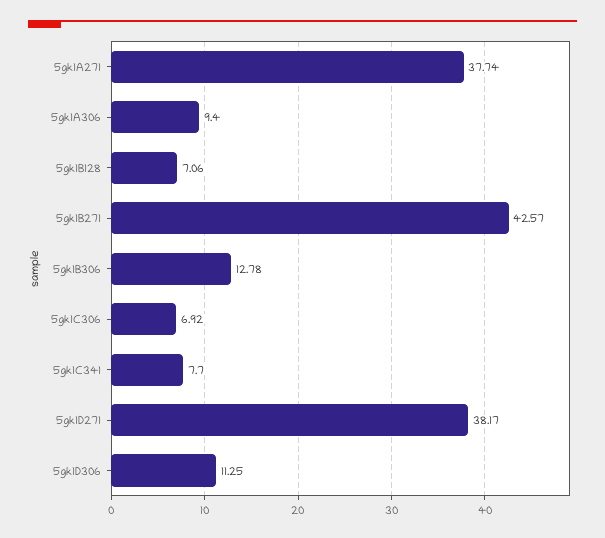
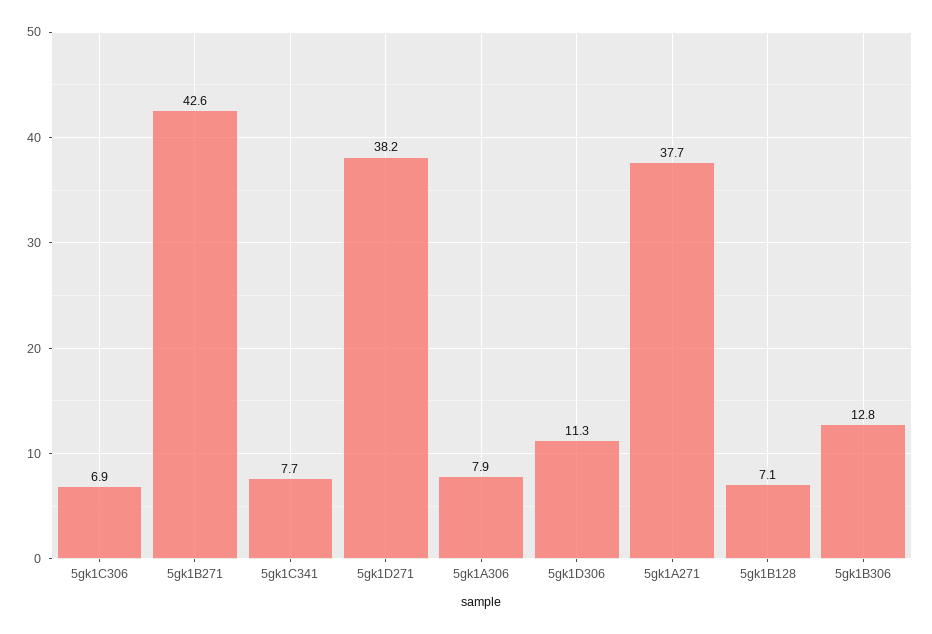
  {
    "5gk1A271": 37.74,
-   "5gk1A306": 9.4,
+   "5gk1A306": 7.9,
    "5gk1B128": 7.06,
    "5gk1B271": 42.57,
    "5gk1B306": 12.78,
    "5gk1C306": 6.92,
    "5gk1C341": 7.7,
    "5gk1D271": 38.17,
    "5gk1D306": 11.25
  }

